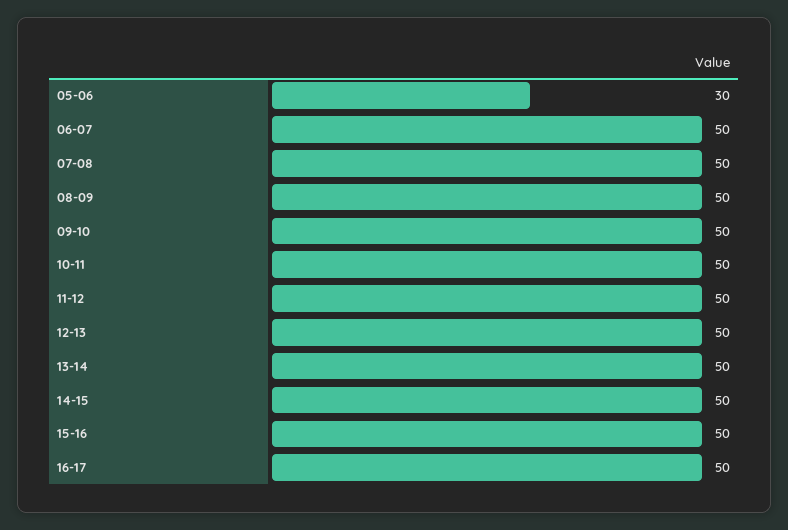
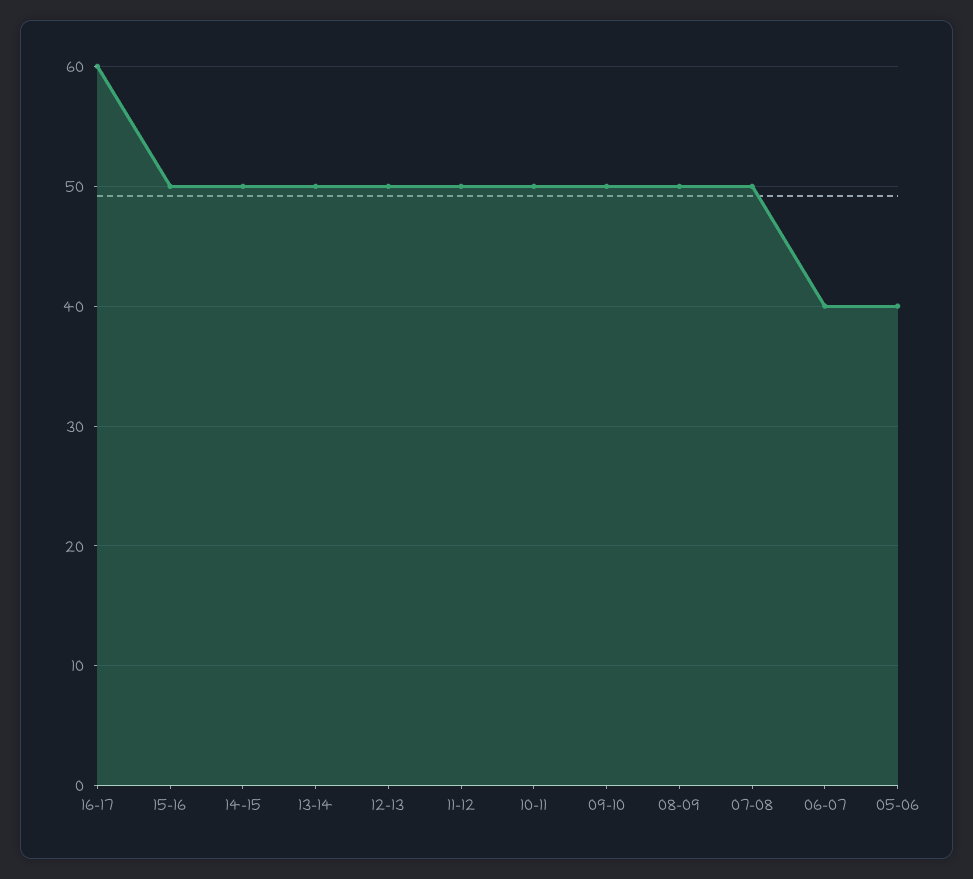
  {
-   "05-06": 30,
+   "05-06": 40,
-   "06-07": 50,
+   "06-07": 40,
    "07-08": 50,
    "08-09": 50,
    "09-10": 50,
    "10-11": 50,
    "11-12": 50,
    "12-13": 50,
    "13-14": 50,
    "14-15": 50,
    "15-16": 50,
-   "16-17": 50
+   "16-17": 60
  }

